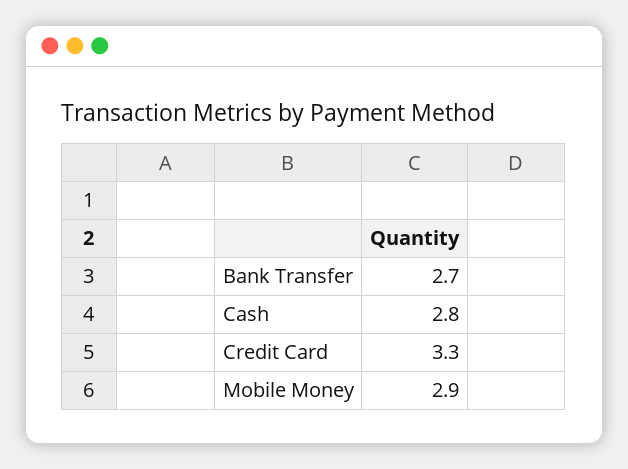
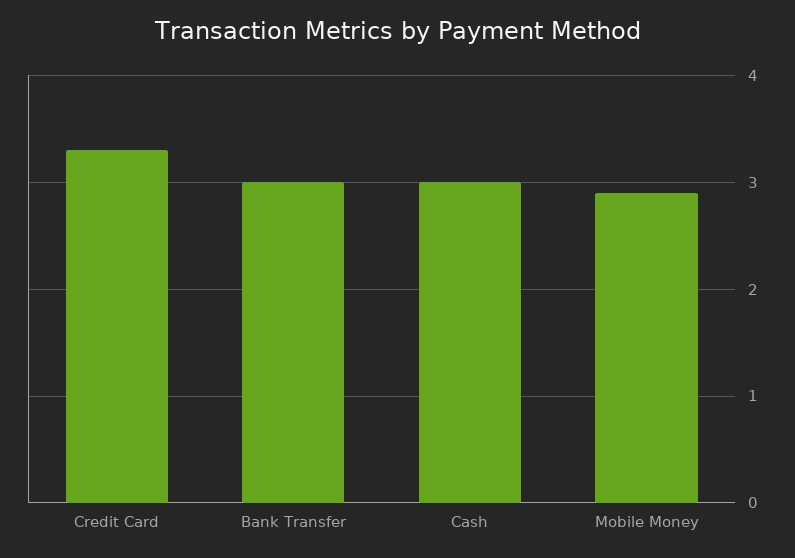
  {
-   "Bank Transfer": 2.7,
+   "Bank Transfer": 3,
-   "Cash": 2.8,
+   "Cash": 3,
    "Credit Card": 3.3,
    "Mobile Money": 2.9
  }

